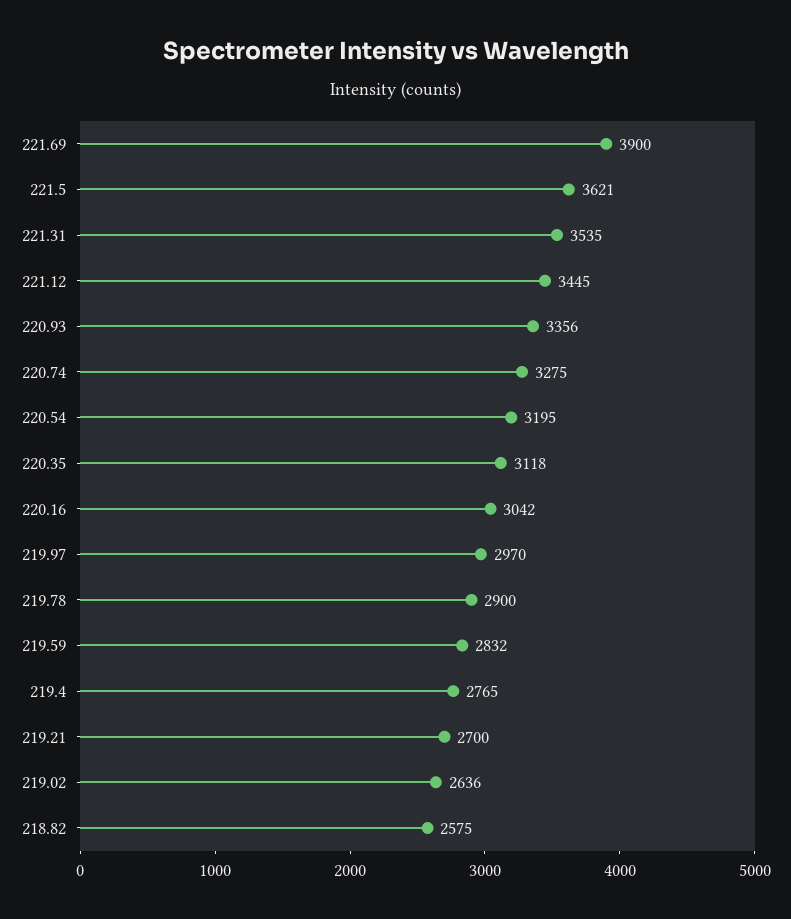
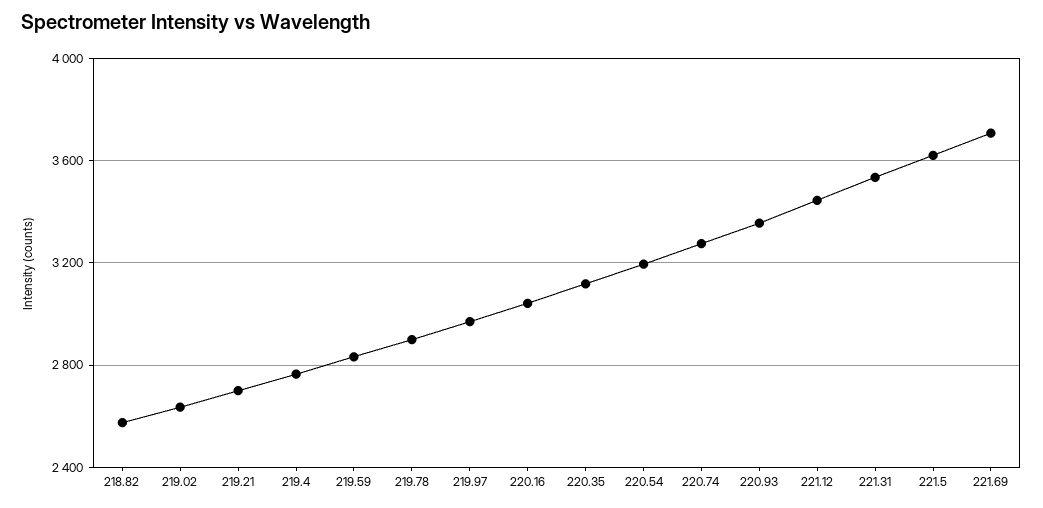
  {
-   "221.69": 3900,
+   "221.69": 3700,
    "221.5": 3621,
    "221.31": 3535,
    "221.12": 3445,
    "220.93": 3356,
    "220.74": 3275,
    "220.54": 3195,
    "220.35": 3118,
    "220.16": 3042,
    "219.97": 2970,
    "219.78": 2900,
    "219.59": 2832,
    "219.4": 2765,
    "219.21": 2700,
    "219.02": 2636,
    "218.82": 2575
  }

